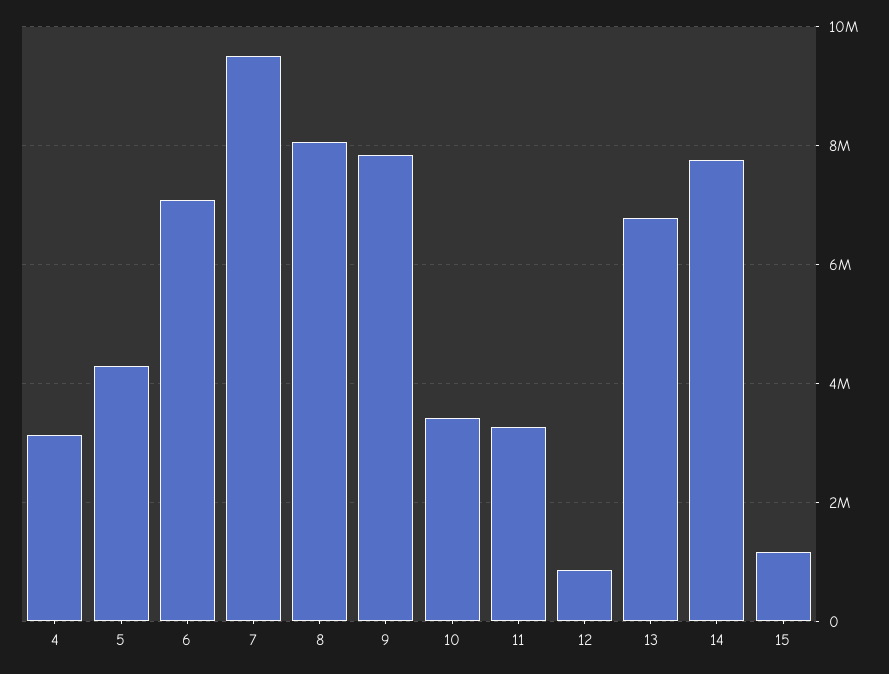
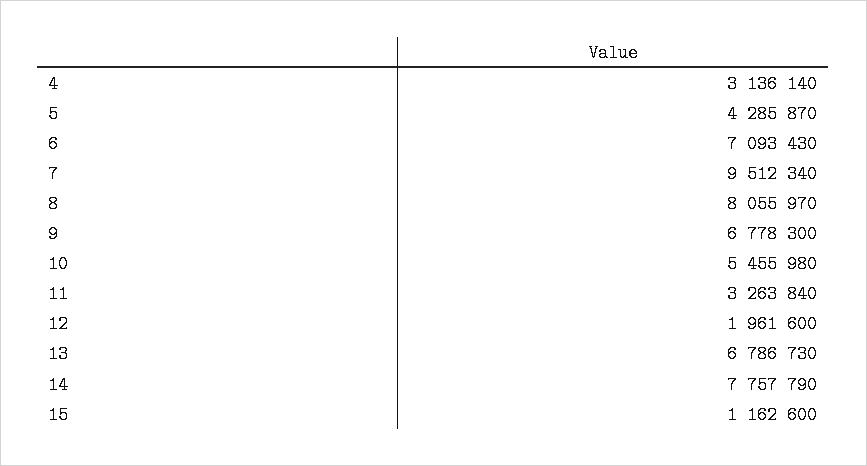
  {
    "4": 3136140,
    "5": 4285870,
    "6": 7093430,
    "7": 9512340,
    "8": 8055970,
-   "9": 7800000,
+   "9": 6778300,
-   "10": 3400000,
+   "10": 5455980,
    "11": 3263840,
-   "12": 800000,
+   "12": 1961600,
    "13": 6786730,
    "14": 7757790,
    "15": 1162600
  }

